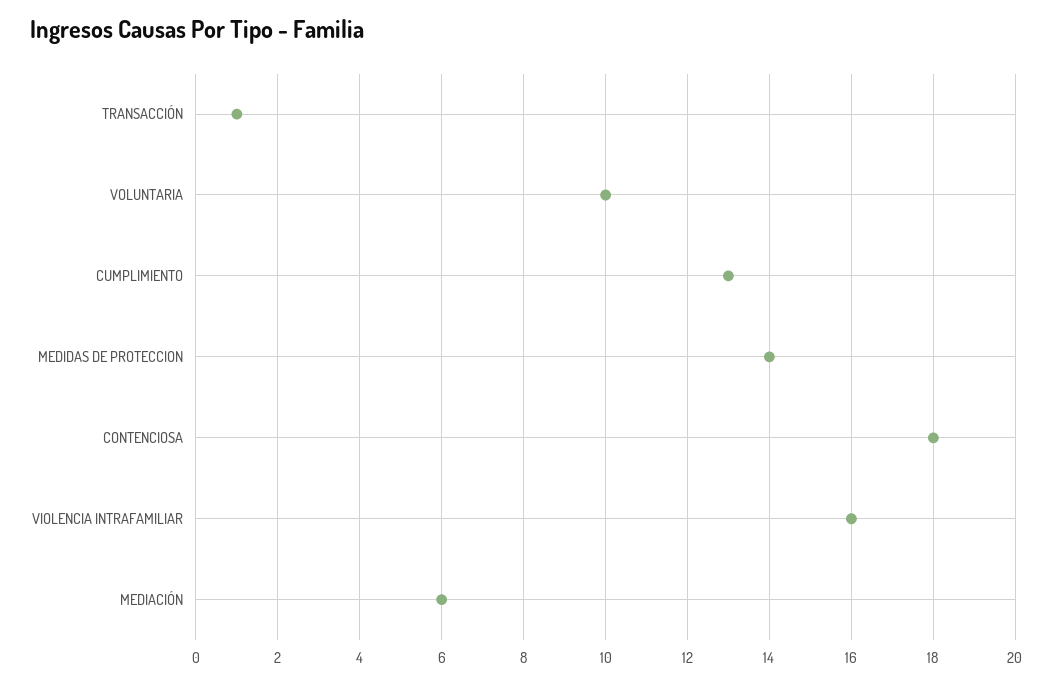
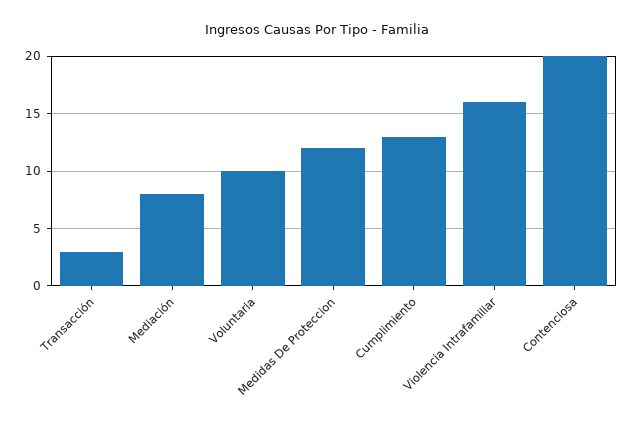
  {
-   "TRANSACCIÓN": 1,
+   "TRANSACCIÓN": 3,
    "VOLUNTARIA": 10,
    "CUMPLIMIENTO": 13,
-   "MEDIDAS DE PROTECCION": 14,
+   "MEDIDAS DE PROTECCION": 12,
-   "CONTENCIOSA": 18,
+   "CONTENCIOSA": 20,
    "VIOLENCIA INTRAFAMILIAR": 16,
-   "MEDIACIÓN": 6
+   "MEDIACIÓN": 8
  }

